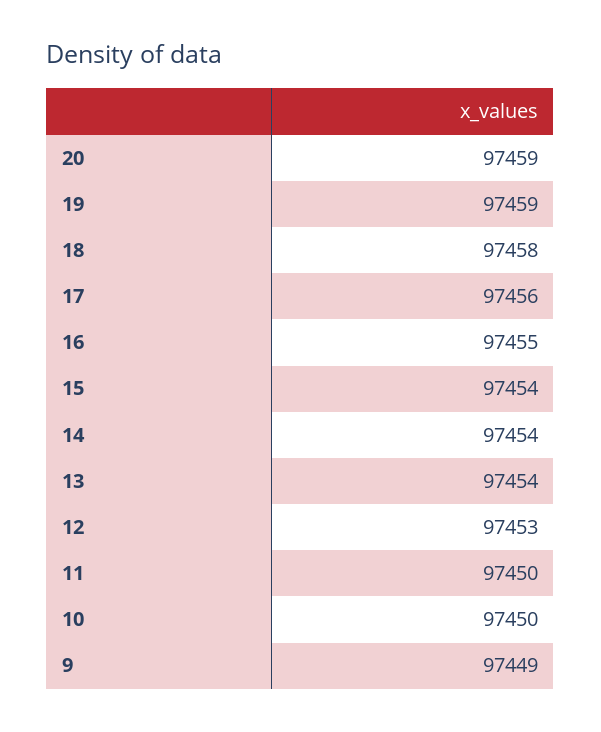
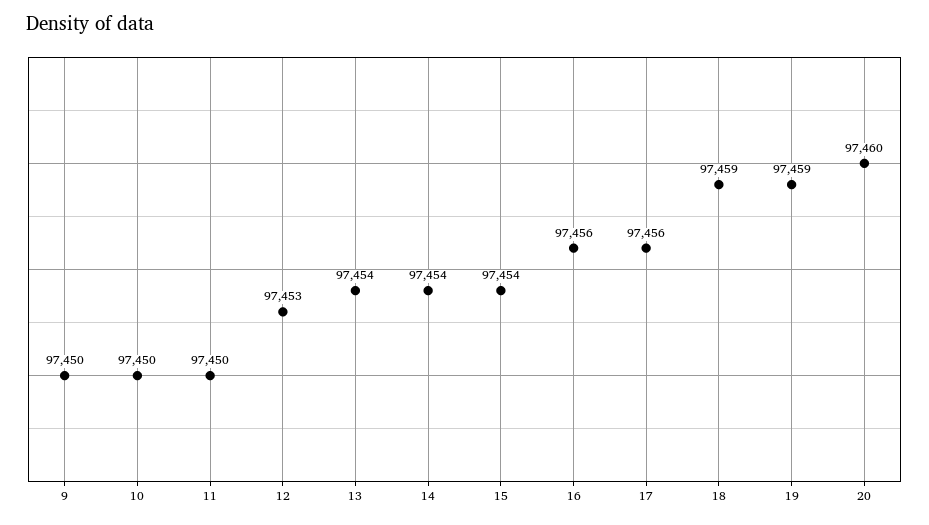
  {
-   "20": 97459,
+   "20": 97460,
    "19": 97459,
-   "18": 97458,
+   "18": 97459,
    "17": 97456,
-   "16": 97455,
+   "16": 97456,
    "15": 97454,
    "14": 97454,
    "13": 97454,
    "12": 97453,
    "11": 97450,
    "10": 97450,
-   "9": 97449
+   "9": 97450
  }

